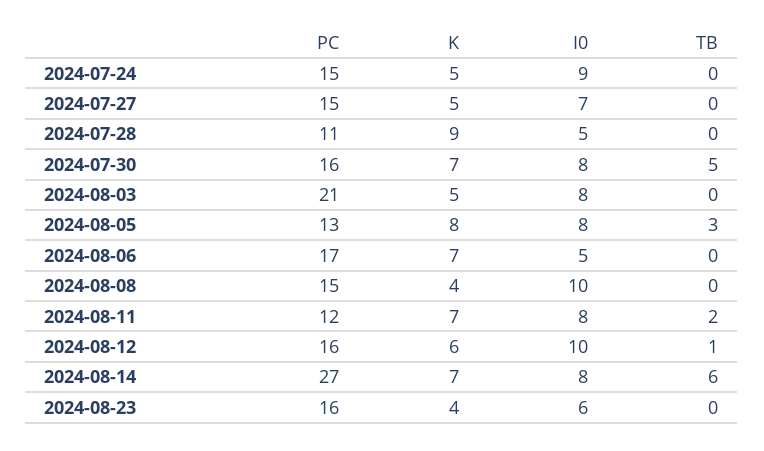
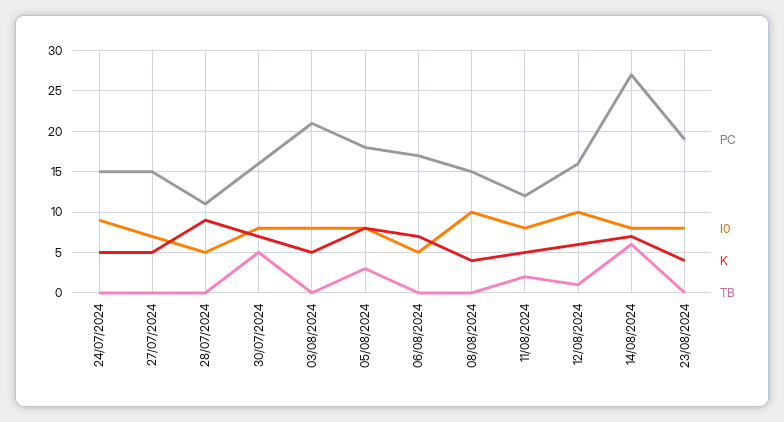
  {
    "PC": {
      "2024-07-24": 15,
      "2024-07-27": 15,
      "2024-07-28": 11,
      "2024-07-30": 16,
      "2024-08-03": 21,
-     "2024-08-05": 13,
+     "2024-08-05": 18,
      "2024-08-06": 17,
      "2024-08-08": 15,
      "2024-08-11": 12,
      "2024-08-12": 16,
      "2024-08-14": 27,
-     "2024-08-23": 16
+     "2024-08-23": 19
    },
    "K": {
      "2024-07-24": 5,
      "2024-07-27": 5,
      "2024-07-28": 9,
      "2024-07-30": 7,
      "2024-08-03": 5,
      "2024-08-05": 8,
      "2024-08-06": 7,
      "2024-08-08": 4,
-     "2024-08-11": 7,
+     "2024-08-11": 5,
      "2024-08-12": 6,
      "2024-08-14": 7,
      "2024-08-23": 4
    },
    "I0": {
      "2024-07-24": 9,
      "2024-07-27": 7,
      "2024-07-28": 5,
      "2024-07-30": 8,
      "2024-08-03": 8,
      "2024-08-05": 8,
      "2024-08-06": 5,
      "2024-08-08": 10,
      "2024-08-11": 8,
      "2024-08-12": 10,
      "2024-08-14": 8,
-     "2024-08-23": 6
+     "2024-08-23": 8
    },
    "TB": {
      "2024-07-24": 0,
      "2024-07-27": 0,
      "2024-07-28": 0,
      "2024-07-30": 5,
      "2024-08-03": 0,
      "2024-08-05": 3,
      "2024-08-06": 0,
      "2024-08-08": 0,
      "2024-08-11": 2,
      "2024-08-12": 1,
      "2024-08-14": 6,
      "2024-08-23": 0
    }
  }

